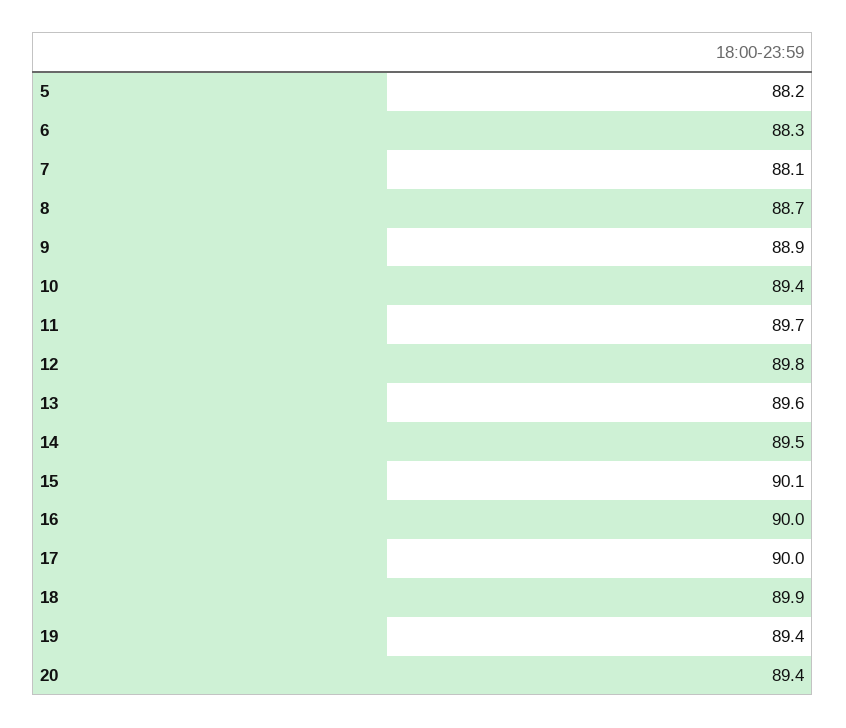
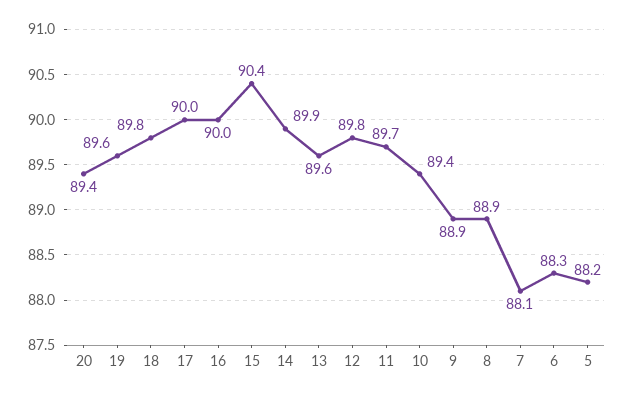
  {
    "5": 88.2,
    "6": 88.3,
    "7": 88.1,
-   "8": 88.7,
+   "8": 88.9,
    "9": 88.9,
    "10": 89.4,
    "11": 89.7,
    "12": 89.8,
    "13": 89.6,
-   "14": 89.5,
+   "14": 89.9,
-   "15": 90.1,
+   "15": 90.4,
    "16": 90,
    "17": 90,
-   "18": 89.9,
+   "18": 89.8,
-   "19": 89.4,
+   "19": 89.6,
    "20": 89.4
  }

